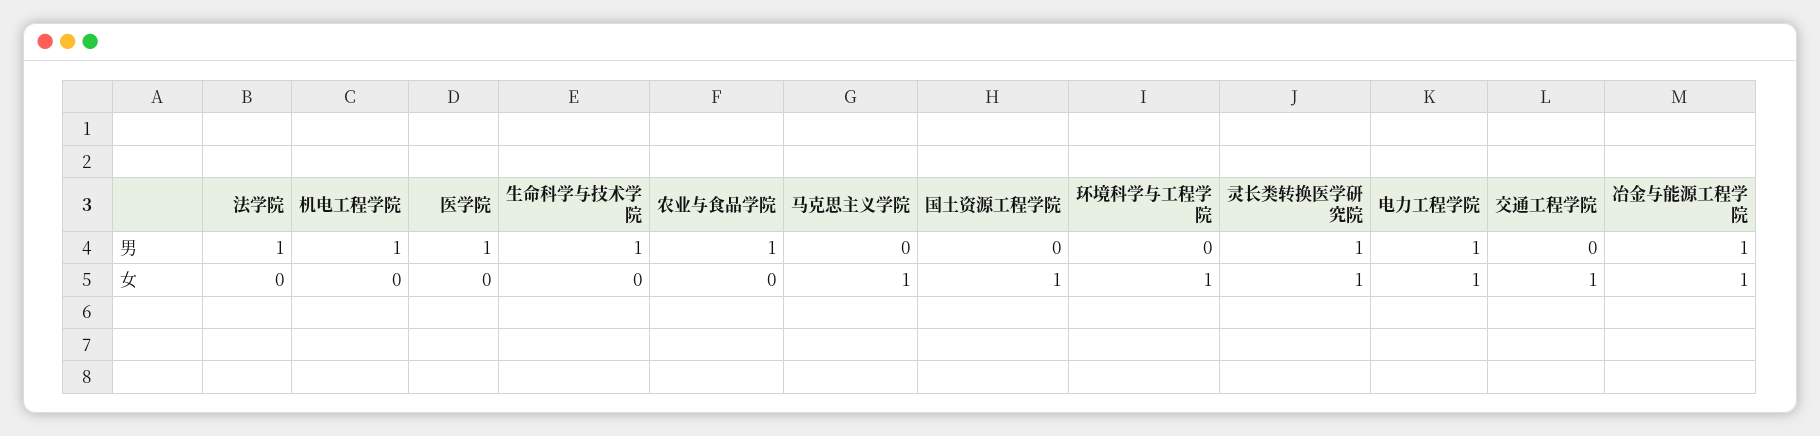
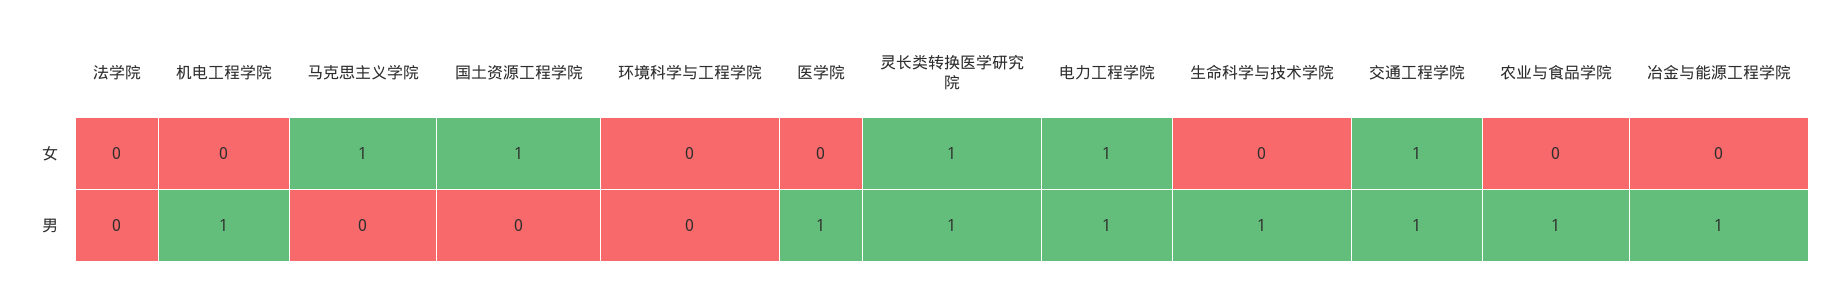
  {
    "法学院": {
-     "男": 1,
+     "男": 0,
      "女": 0
    },
    "机电工程学院": {
      "男": 1,
      "女": 0
    },
    "医学院": {
      "男": 1,
      "女": 0
    },
    "生命科学与技术学院": {
      "男": 1,
      "女": 0
    },
    "农业与食品学院": {
      "男": 1,
      "女": 0
    },
    "马克思主义学院": {
      "男": 0,
      "女": 1
    },
    "国土资源工程学院": {
      "男": 0,
      "女": 1
    },
    "环境科学与工程学院": {
      "男": 0,
-     "女": 1
+     "女": 0
    },
    "灵长类转换医学研究院": {
      "男": 1,
      "女": 1
    },
    "电力工程学院": {
      "男": 1,
      "女": 1
    },
    "交通工程学院": {
-     "男": 0,
+     "男": 1,
      "女": 1
    },
    "冶金与能源工程学院": {
      "男": 1,
-     "女": 1
+     "女": 0
    }
  }

